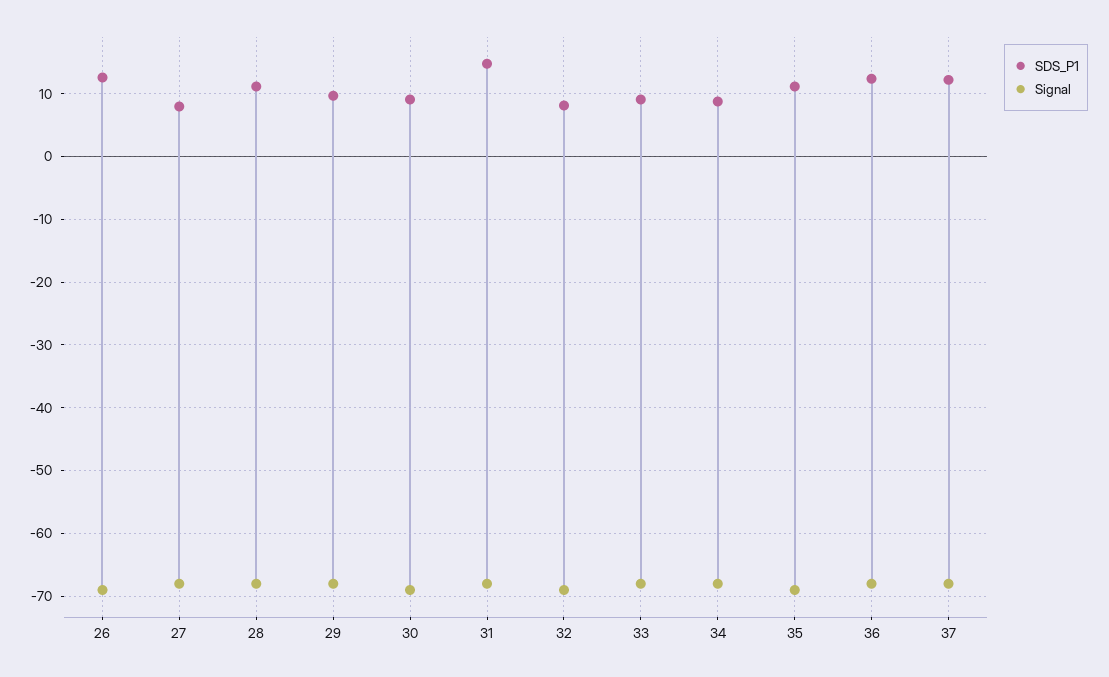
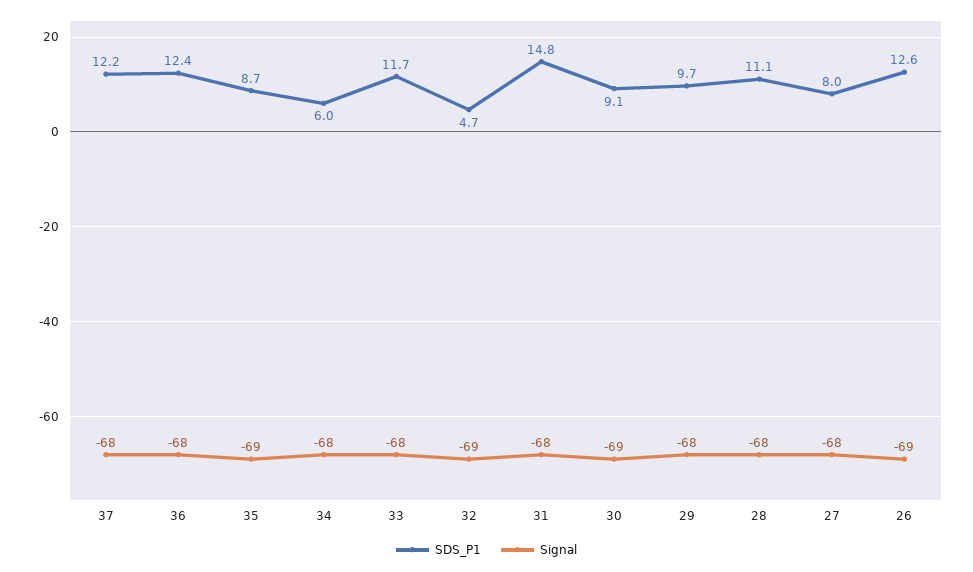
  {
    "SDS_P1": {
      "26": 12.6,
      "27": 8,
      "28": 11.1,
      "29": 9.7,
      "30": 9.1,
      "31": 14.8,
-     "32": 8,
+     "32": 4.7,
-     "33": 9,
+     "33": 11.7,
-     "34": 9,
+     "34": 6,
-     "35": 11,
+     "35": 8.7,
      "36": 12.4,
      "37": 12.2
    },
    "Signal": {
      "26": -69,
      "27": -68,
      "28": -68,
      "29": -68,
      "30": -69,
      "31": -68,
      "32": -69,
      "33": -68,
      "34": -68,
      "35": -69,
      "36": -68,
      "37": -68
    }
  }

